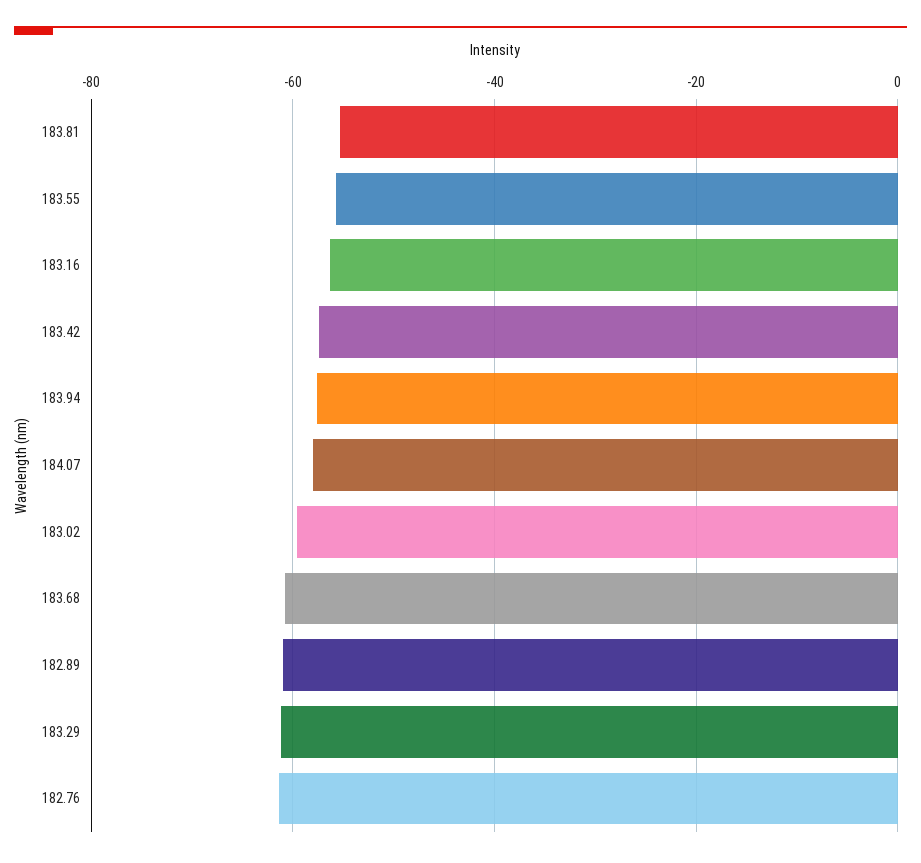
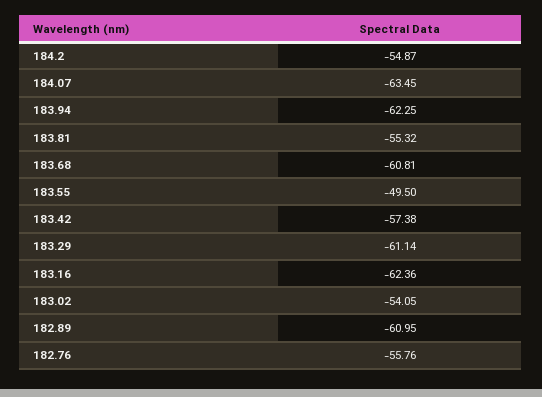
  {
    "183.81": -55.32,
-   "183.55": -56,
+   "183.55": -49.5,
-   "183.16": -56,
+   "183.16": -62.36,
    "183.42": -57.38,
-   "183.94": -58,
+   "183.94": -62.25,
-   "184.07": -58,
+   "184.07": -63.45,
-   "183.02": -60,
+   "183.02": -54.05,
    "183.68": -60.81,
    "182.89": -60.95,
    "183.29": -61.14,
-   "182.76": -62
+   "182.76": -55.76,
+   "184.2": -54.87
  }

